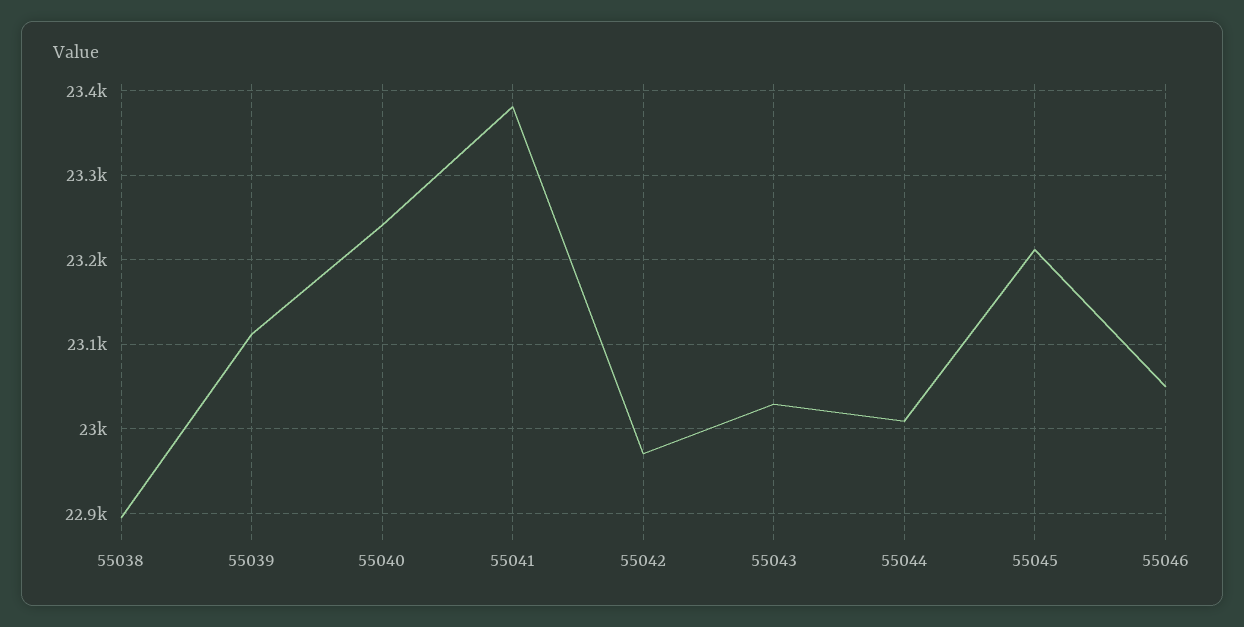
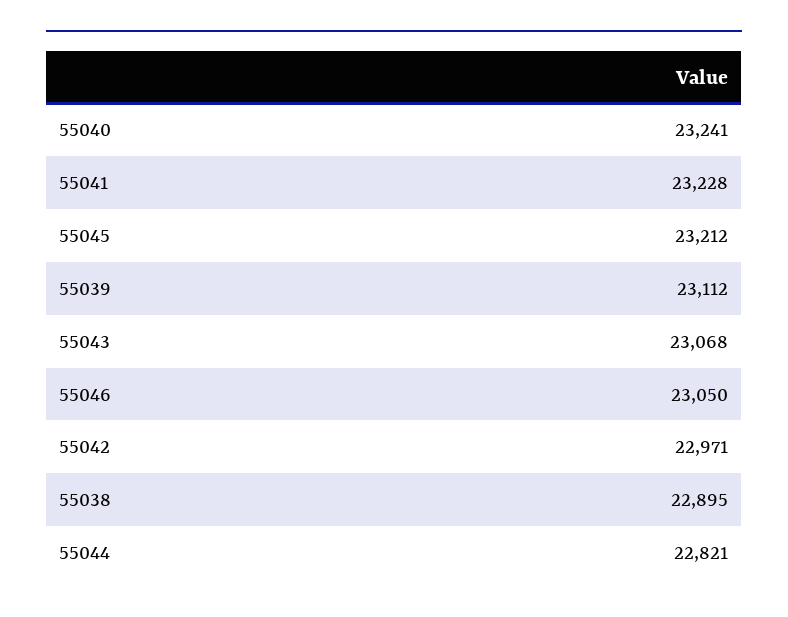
  {
    "55038": 22895,
    "55039": 23112,
    "55040": 23241,
-   "55041": 23380,
+   "55041": 23228,
    "55042": 22971,
-   "55043": 23030,
+   "55043": 23068,
-   "55044": 23010,
+   "55044": 22821,
    "55045": 23212,
    "55046": 23050
  }

